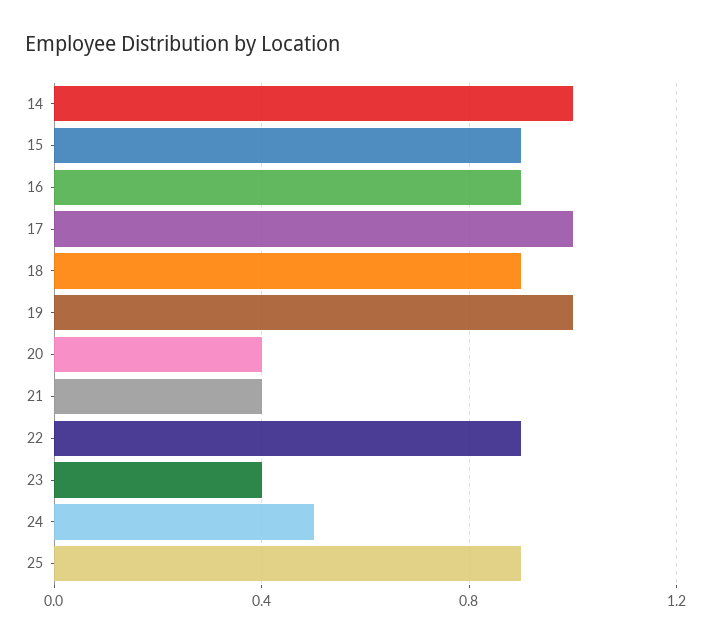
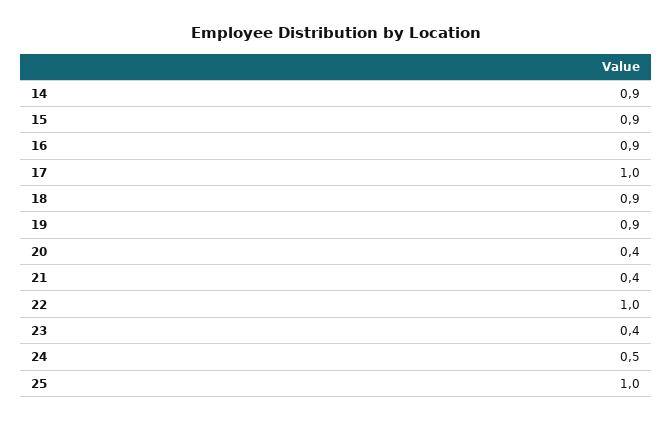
  {
-   "14": 1,
+   "14": 0.9,
    "15": 0.9,
    "16": 0.9,
    "17": 1,
    "18": 0.9,
-   "19": 1,
+   "19": 0.9,
    "20": 0.4,
    "21": 0.4,
-   "22": 0.9,
+   "22": 1,
    "23": 0.4,
    "24": 0.5,
-   "25": 0.9
+   "25": 1
  }

